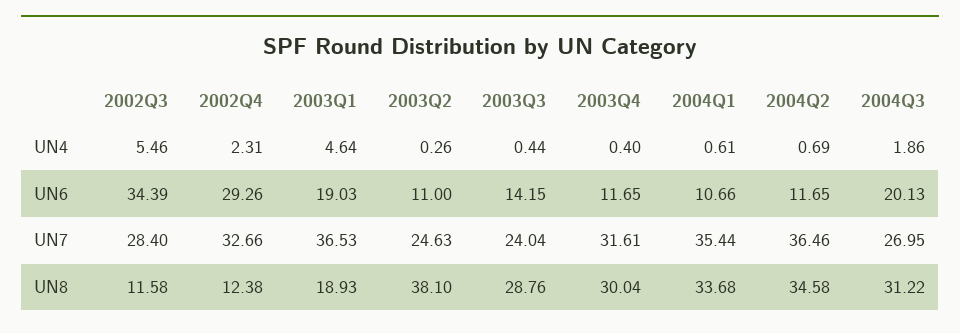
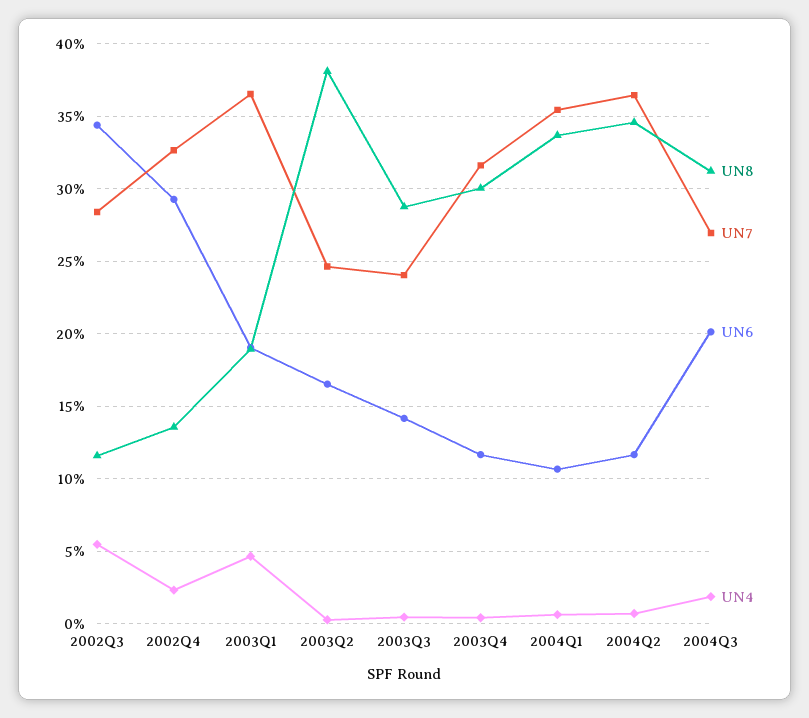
  {
    "UN4": {
      "2002Q3": 5.46,
      "2002Q4": 2.31,
      "2003Q1": 4.64,
      "2003Q2": 0.26,
      "2003Q3": 0.44,
      "2003Q4": 0.4,
      "2004Q1": 0.61,
      "2004Q2": 0.69,
      "2004Q3": 1.86
    },
    "UN6": {
      "2002Q3": 34.39,
      "2002Q4": 29.26,
      "2003Q1": 19.03,
-     "2003Q2": 11,
+     "2003Q2": 16.5,
      "2003Q3": 14.15,
      "2003Q4": 11.65,
      "2004Q1": 10.66,
      "2004Q2": 11.65,
      "2004Q3": 20.13
    },
    "UN7": {
      "2002Q3": 28.4,
      "2002Q4": 32.66,
      "2003Q1": 36.53,
      "2003Q2": 24.63,
      "2003Q3": 24.04,
      "2003Q4": 31.61,
      "2004Q1": 35.44,
      "2004Q2": 36.46,
      "2004Q3": 26.95
    },
    "UN8": {
      "2002Q3": 11.58,
-     "2002Q4": 12.38,
+     "2002Q4": 13.5,
      "2003Q1": 18.93,
      "2003Q2": 38.1,
      "2003Q3": 28.76,
      "2003Q4": 30.04,
      "2004Q1": 33.68,
      "2004Q2": 34.58,
      "2004Q3": 31.22
    }
  }

